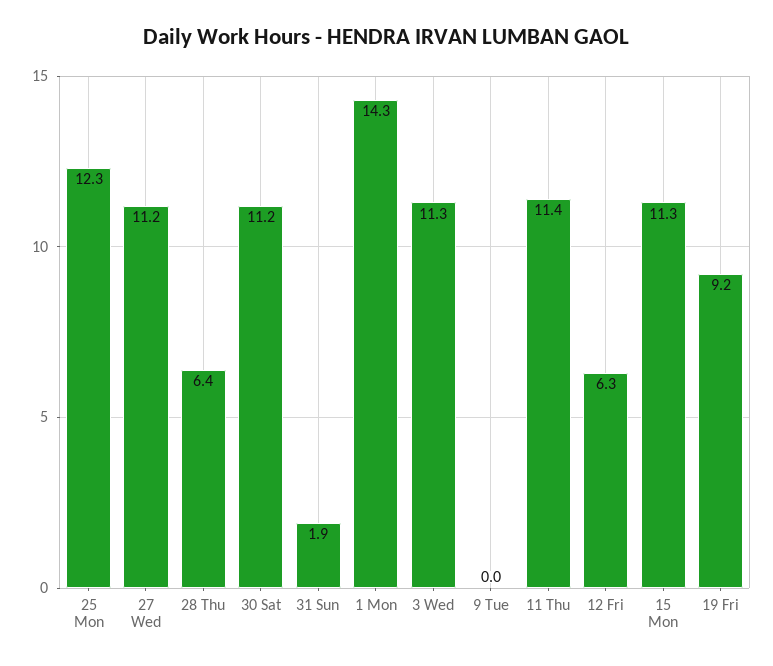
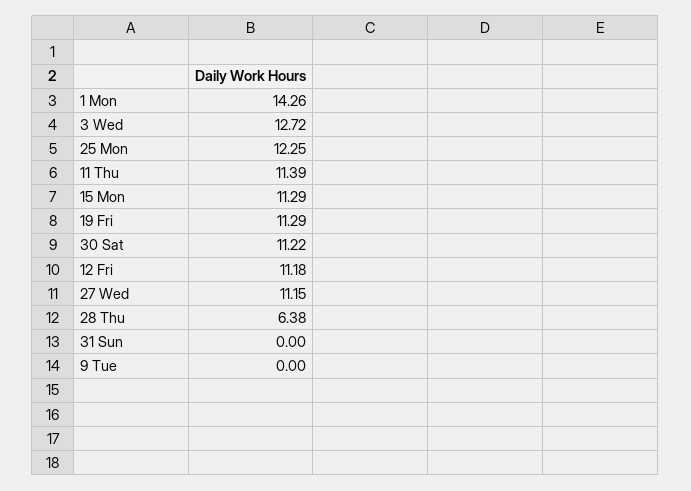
  {
    "25 Mon": 12.25,
    "27 Wed": 11.15,
    "28 Thu": 6.38,
    "30 Sat": 11.22,
-   "31 Sun": 1.9,
+   "31 Sun": 0,
    "1 Mon": 14.26,
-   "3 Wed": 11.3,
+   "3 Wed": 12.72,
    "9 Tue": 0,
    "11 Thu": 11.39,
-   "12 Fri": 6.3,
+   "12 Fri": 11.18,
    "15 Mon": 11.29,
-   "19 Fri": 9.2
+   "19 Fri": 11.29
  }

